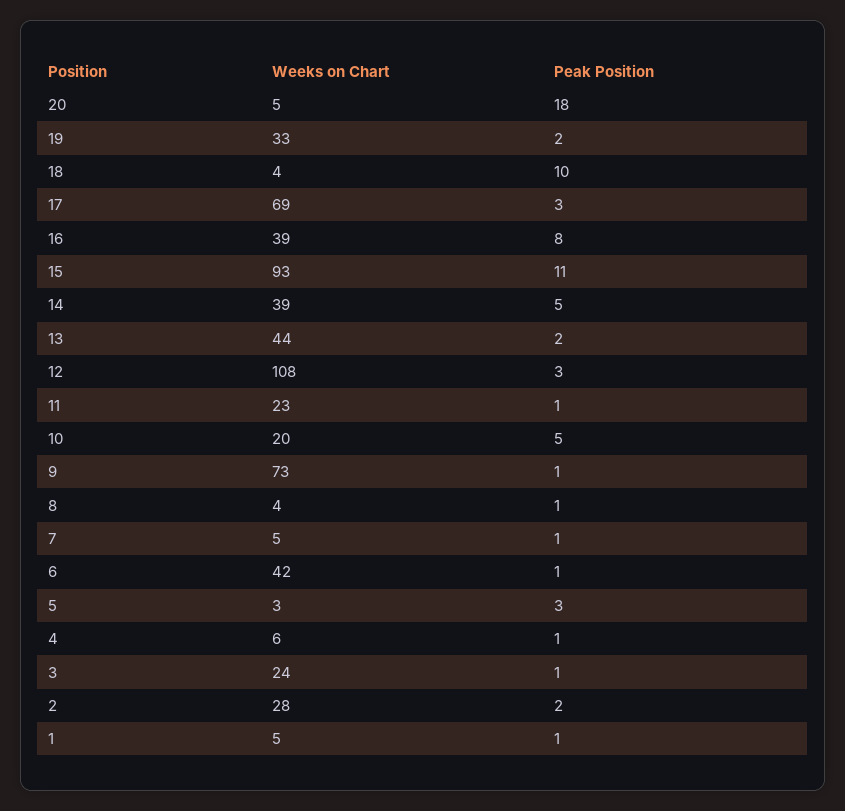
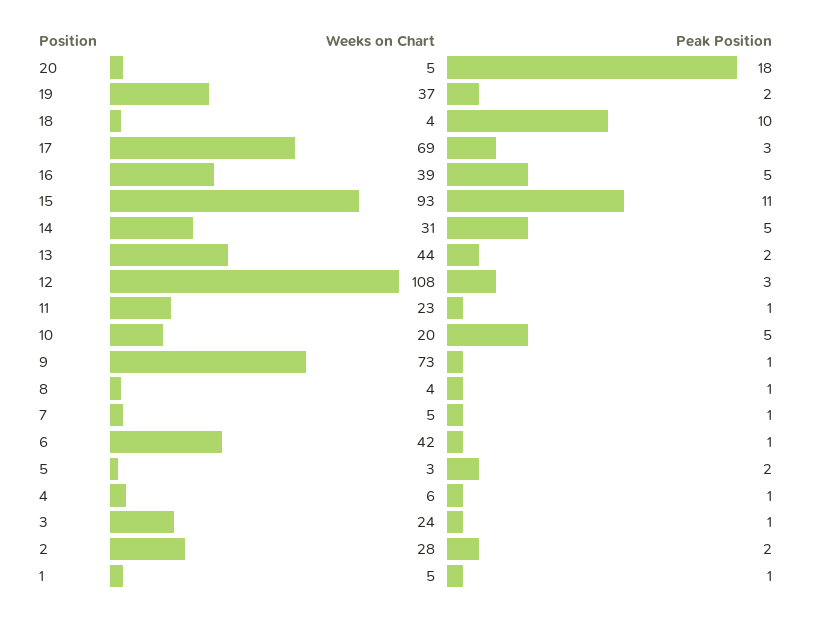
  {
    "Weeks on Chart": {
      "20": 5,
-     "19": 33,
+     "19": 37,
      "18": 4,
      "17": 69,
      "16": 39,
      "15": 93,
-     "14": 39,
+     "14": 31,
      "13": 44,
      "12": 108,
      "11": 23,
      "10": 20,
      "9": 73,
      "8": 4,
      "7": 5,
      "6": 42,
      "5": 3,
      "4": 6,
      "3": 24,
      "2": 28,
      "1": 5
    },
    "Peak Position": {
      "20": 18,
      "19": 2,
      "18": 10,
      "17": 3,
-     "16": 8,
+     "16": 5,
      "15": 11,
      "14": 5,
      "13": 2,
      "12": 3,
      "11": 1,
      "10": 5,
      "9": 1,
      "8": 1,
      "7": 1,
      "6": 1,
-     "5": 3,
+     "5": 2,
      "4": 1,
      "3": 1,
      "2": 2,
      "1": 1
    }
  }

